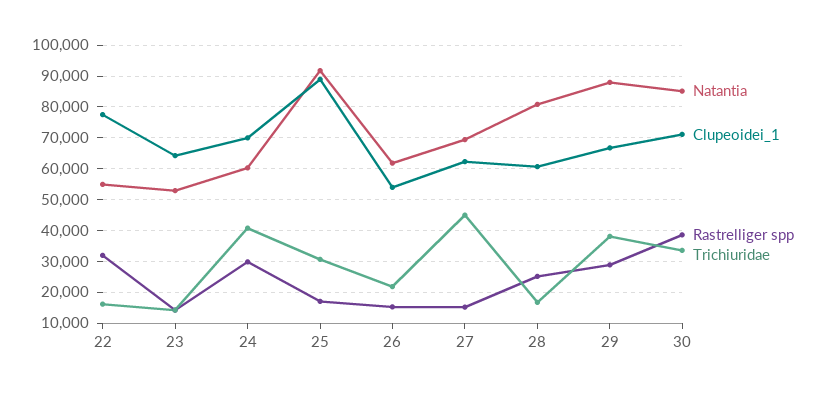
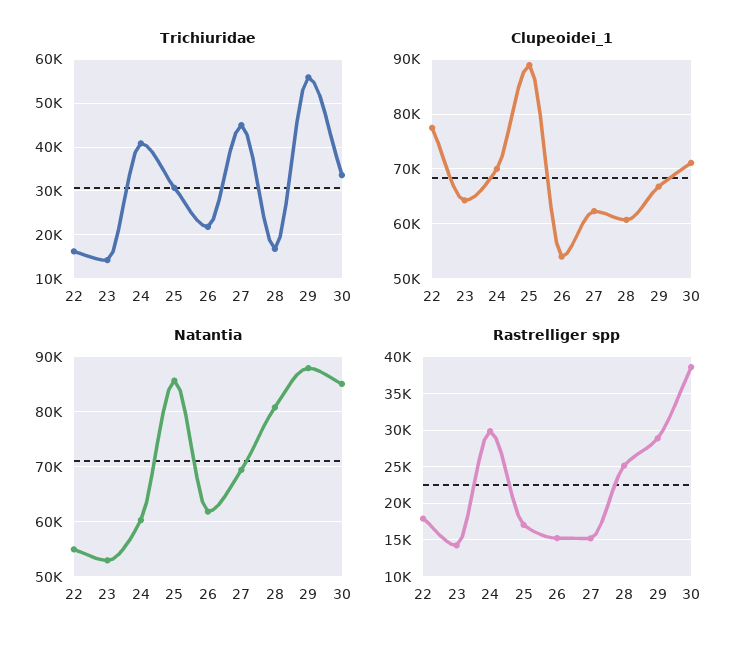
  {
    "Natantia": {
      "22": 54000,
      "23": 52000,
      "24": 60000,
-     "25": 92000,
+     "25": 86000,
      "26": 62000,
      "27": 70000,
      "28": 80000,
      "29": 88000,
      "30": 86000
    },
    "Clupeoidei_1": {
      "22": 78000,
      "23": 64000,
      "24": 70000,
      "25": 88000,
      "26": 54000,
      "27": 62000,
      "28": 60000,
      "29": 66000,
      "30": 72000
    },
    "Rastrelliger spp": {
-     "22": 32000,
+     "22": 18000,
      "23": 14000,
      "24": 30000,
      "25": 17000,
      "26": 15000,
      "27": 15000,
      "28": 25000,
      "29": 29000,
      "30": 39000
    },
    "Trichiuridae": {
      "22": 16000,
      "23": 14000,
      "24": 40000,
      "25": 30000,
      "26": 22000,
      "27": 44000,
      "28": 16000,
-     "29": 38000,
+     "29": 56000,
      "30": 34000
    }
  }

